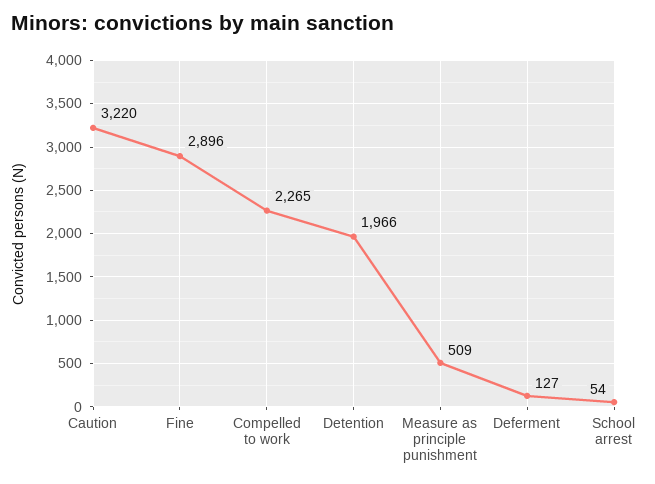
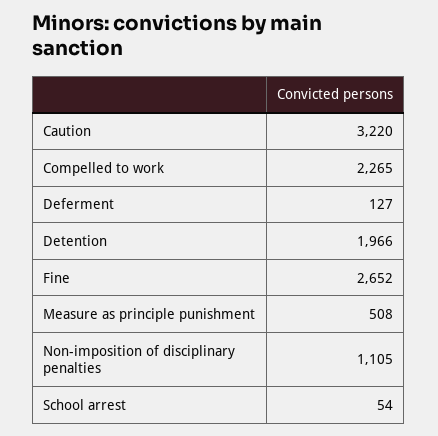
  {
    "Caution": 3220,
-   "Fine": 2896,
+   "Fine": 2652,
    "Compelled to work": 2265,
    "Detention": 1966,
-   "Measure as principle punishment": 509,
+   "Measure as principle punishment": 508,
    "Deferment": 127,
-   "School arrest": 54
+   "School arrest": 54,
+   "Non-imposition of disciplinary penalties": 1105
  }

